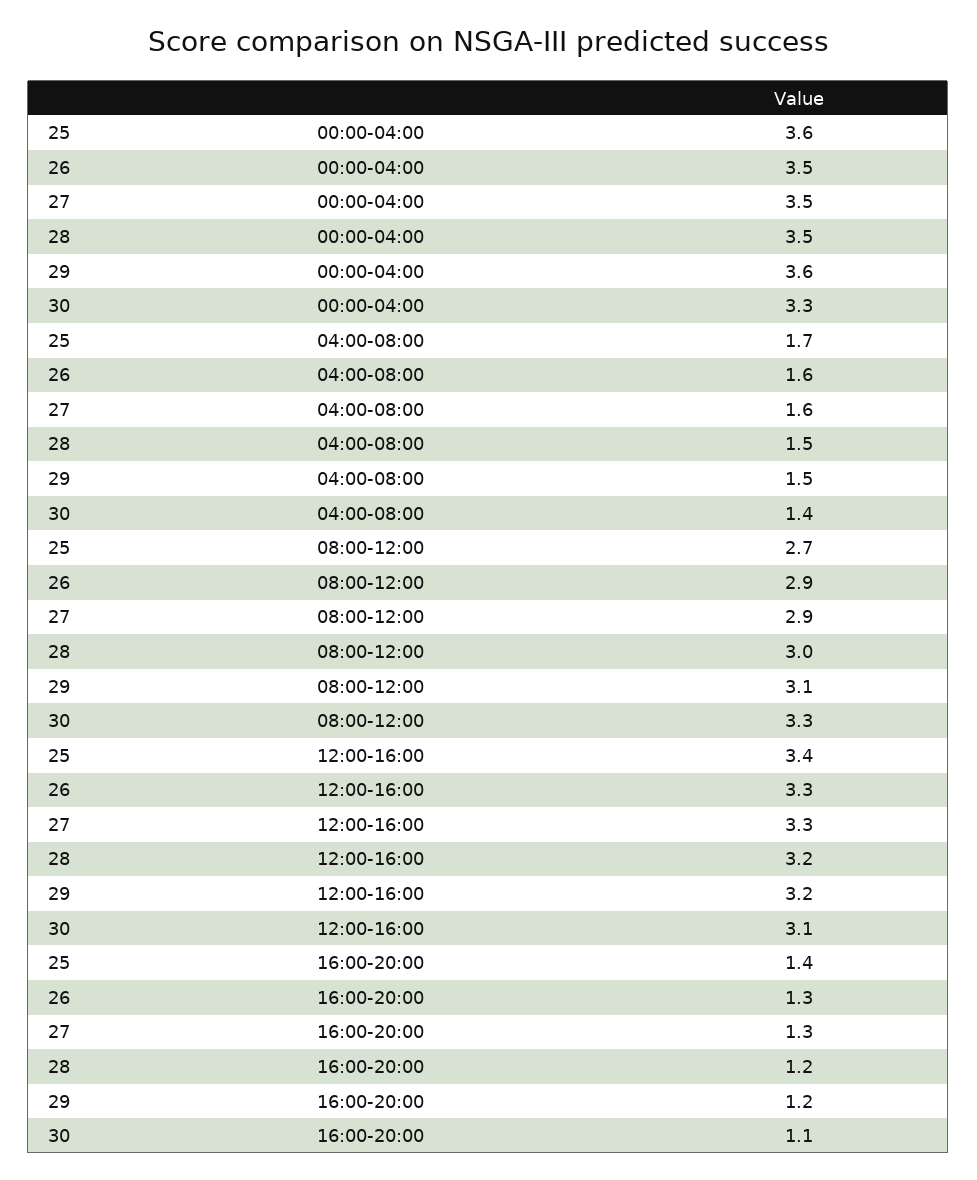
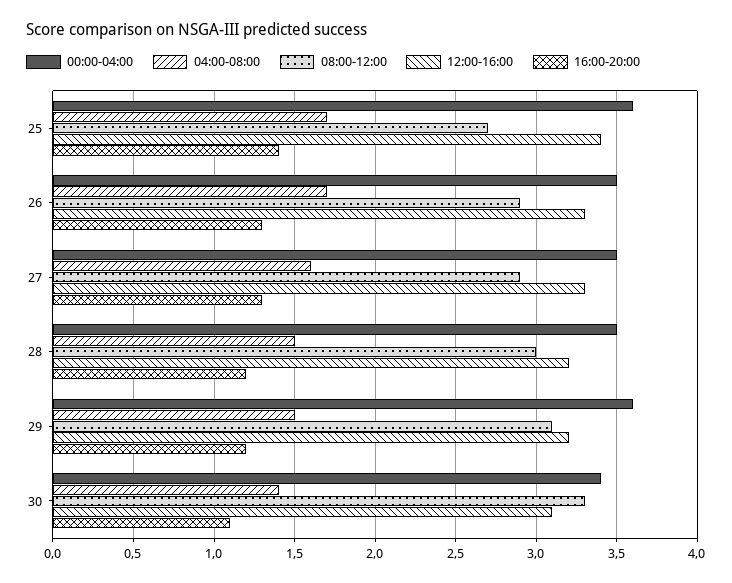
  {
    "00:00-04:00": {
      "25": 3.6,
      "26": 3.5,
      "27": 3.5,
      "28": 3.5,
      "29": 3.6,
-     "30": 3.3
+     "30": 3.4
    },
    "04:00-08:00": {
      "25": 1.7,
-     "26": 1.6,
+     "26": 1.7,
      "27": 1.6,
      "28": 1.5,
      "29": 1.5,
      "30": 1.4
    },
    "08:00-12:00": {
      "25": 2.7,
      "26": 2.9,
      "27": 2.9,
      "28": 3,
      "29": 3.1,
      "30": 3.3
    },
    "12:00-16:00": {
      "25": 3.4,
      "26": 3.3,
      "27": 3.3,
      "28": 3.2,
      "29": 3.2,
      "30": 3.1
    },
    "16:00-20:00": {
      "25": 1.4,
      "26": 1.3,
      "27": 1.3,
      "28": 1.2,
      "29": 1.2,
      "30": 1.1
    }
  }

